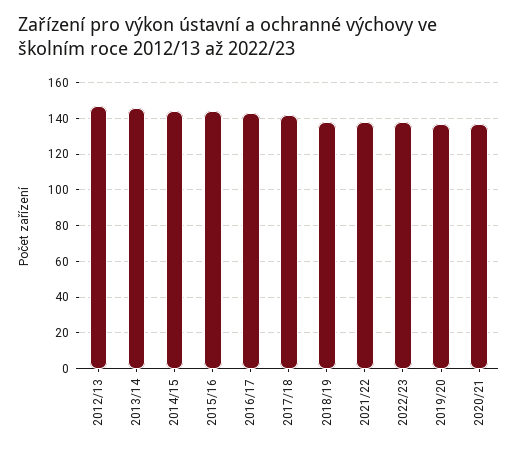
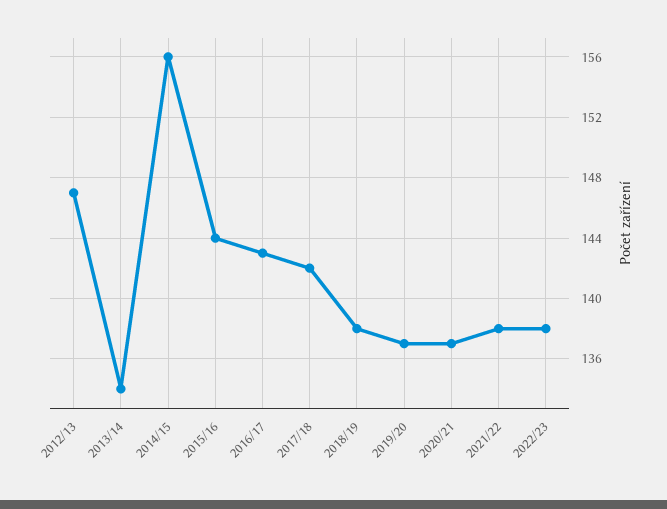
  {
    "2012/13": 147,
-   "2013/14": 145,
+   "2013/14": 134,
-   "2014/15": 145,
+   "2014/15": 156,
    "2015/16": 144,
    "2016/17": 143,
    "2017/18": 142,
    "2018/19": 138,
    "2021/22": 138,
    "2022/23": 138,
    "2019/20": 137,
    "2020/21": 137
  }

